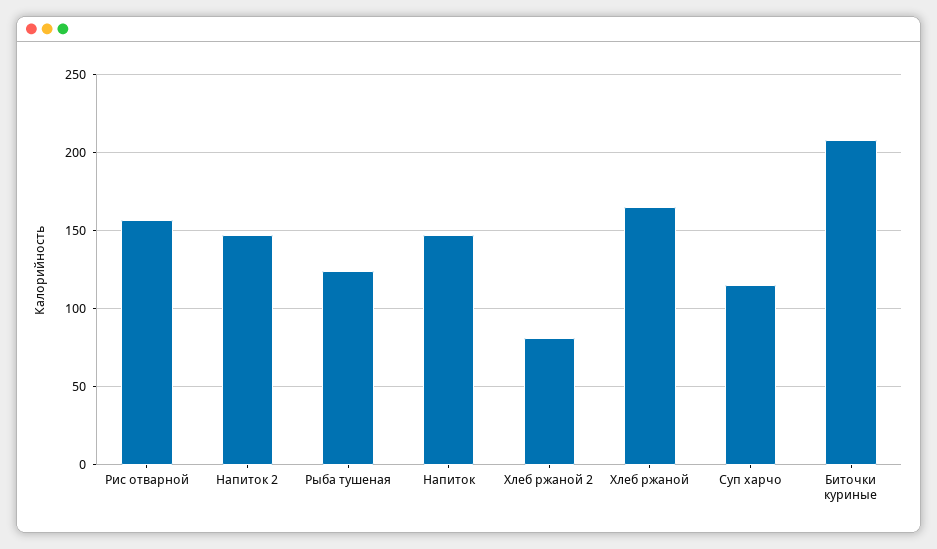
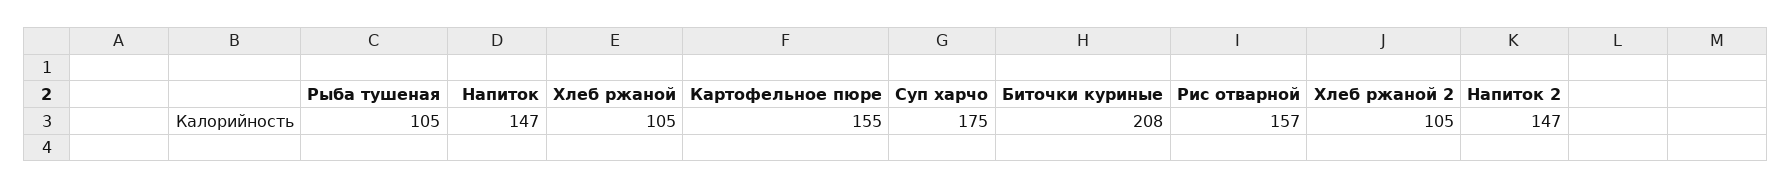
  {
    "Рис отварной": 157,
    "Напиток 2": 147,
-   "Рыба тушеная": 125,
+   "Рыба тушеная": 105,
    "Напиток": 147,
-   "Хлеб ржаной 2": 80,
+   "Хлеб ржаной 2": 105,
-   "Хлеб ржаной": 165,
+   "Хлеб ржаной": 105,
-   "Суп харчо": 115,
+   "Суп харчо": 175,
-   "Биточки куриные": 208
+   "Биточки куриные": 208,
+   "Картофельное пюре": 155
  }

